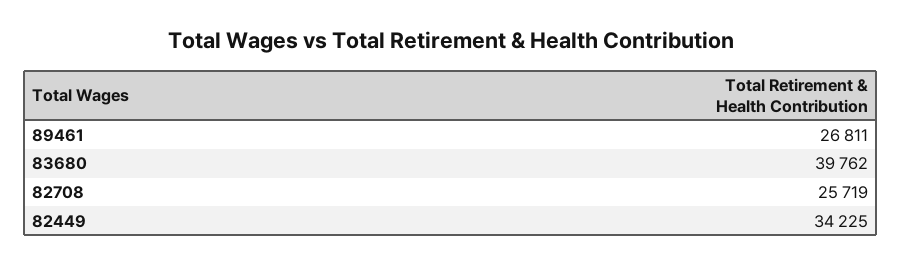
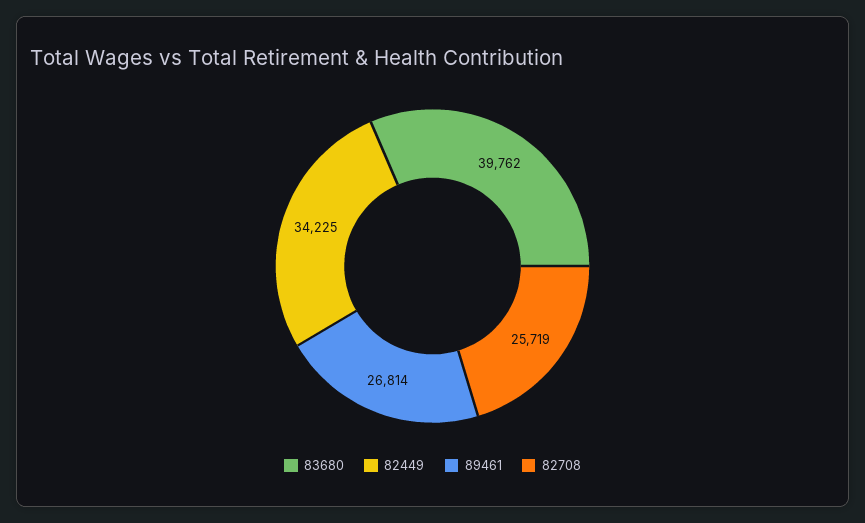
  {
-   "89461": 26811,
+   "89461": 26814,
    "83680": 39762,
    "82708": 25719,
    "82449": 34225
  }

